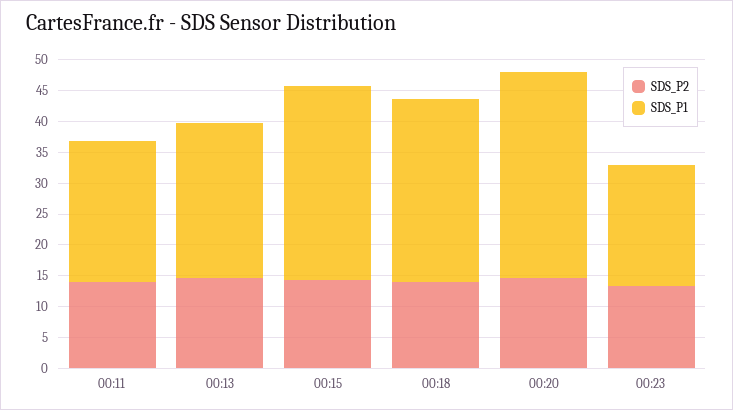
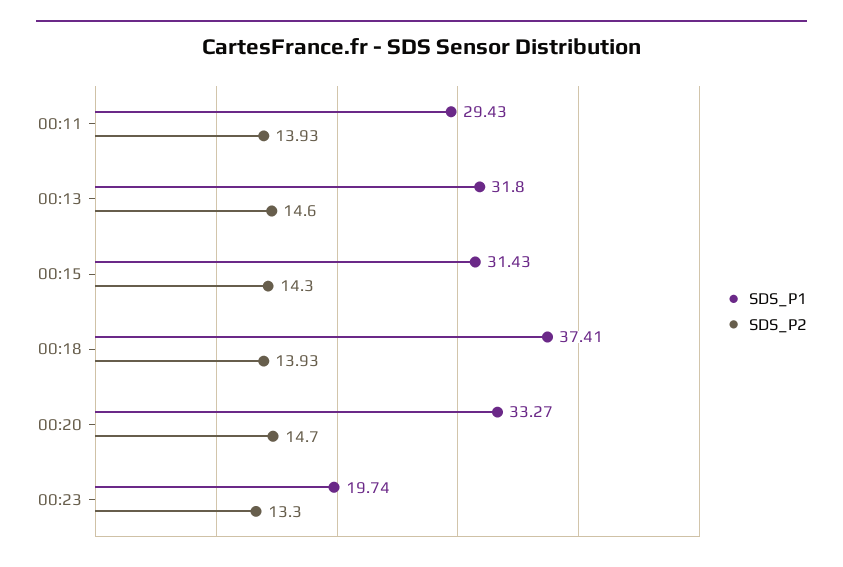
  {
    "SDS_P2": {
      "00:11": 13.93,
      "00:13": 14.6,
      "00:15": 14.3,
      "00:18": 13.93,
      "00:20": 14.7,
      "00:23": 13.3
    },
    "SDS_P1": {
-     "00:11": 22.5,
+     "00:11": 29.43,
-     "00:13": 25,
+     "00:13": 31.8,
      "00:15": 31.43,
-     "00:18": 30,
+     "00:18": 37.41,
      "00:20": 33.27,
      "00:23": 19.74
    }
  }

